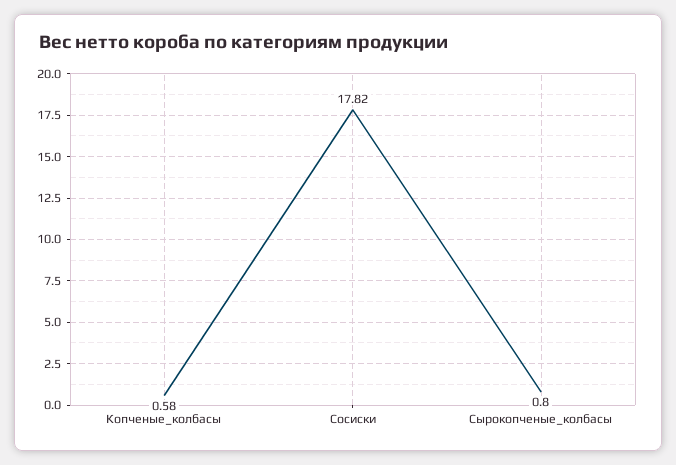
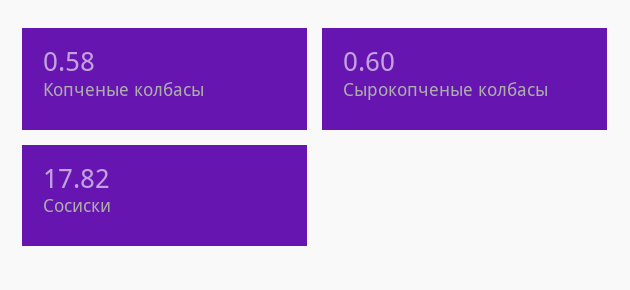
  {
    "Копченые_колбасы": 0.58,
    "Сосиски": 17.82,
-   "Сырокопченые_колбасы": 0.8
+   "Сырокопченые_колбасы": 0.6
  }

